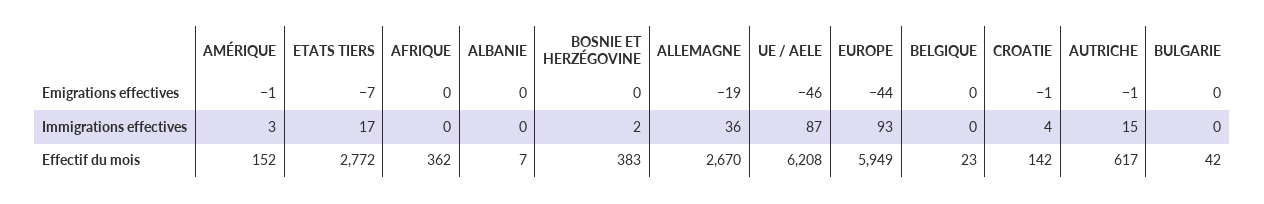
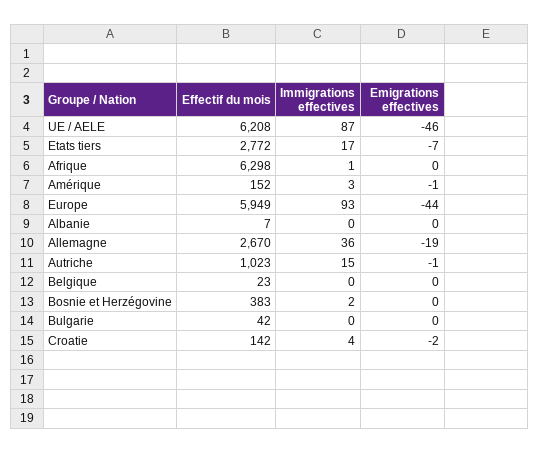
  {
    "AMÉRIQUE": {
      "Emigrations effectives": -1,
      "Immigrations effectives": 3,
      "Effectif du mois": 152
    },
    "ETATS TIERS": {
      "Emigrations effectives": -7,
      "Immigrations effectives": 17,
      "Effectif du mois": 2772
    },
    "AFRIQUE": {
      "Emigrations effectives": 0,
-     "Immigrations effectives": 0,
+     "Immigrations effectives": 1,
-     "Effectif du mois": 362
+     "Effectif du mois": 6298
    },
    "ALBANIE": {
      "Emigrations effectives": 0,
      "Immigrations effectives": 0,
      "Effectif du mois": 7
    },
    "BOSNIE ET HERZÉGOVINE": {
      "Emigrations effectives": 0,
      "Immigrations effectives": 2,
      "Effectif du mois": 383
    },
    "ALLEMAGNE": {
      "Emigrations effectives": -19,
      "Immigrations effectives": 36,
      "Effectif du mois": 2670
    },
    "UE / AELE": {
      "Emigrations effectives": -46,
      "Immigrations effectives": 87,
      "Effectif du mois": 6208
    },
    "EUROPE": {
      "Emigrations effectives": -44,
      "Immigrations effectives": 93,
      "Effectif du mois": 5949
    },
    "BELGIQUE": {
      "Emigrations effectives": 0,
      "Immigrations effectives": 0,
      "Effectif du mois": 23
    },
    "CROATIE": {
-     "Emigrations effectives": -1,
+     "Emigrations effectives": -2,
      "Immigrations effectives": 4,
      "Effectif du mois": 142
    },
    "AUTRICHE": {
      "Emigrations effectives": -1,
      "Immigrations effectives": 15,
-     "Effectif du mois": 617
+     "Effectif du mois": 1023
    },
    "BULGARIE": {
      "Emigrations effectives": 0,
      "Immigrations effectives": 0,
      "Effectif du mois": 42
    }
  }

